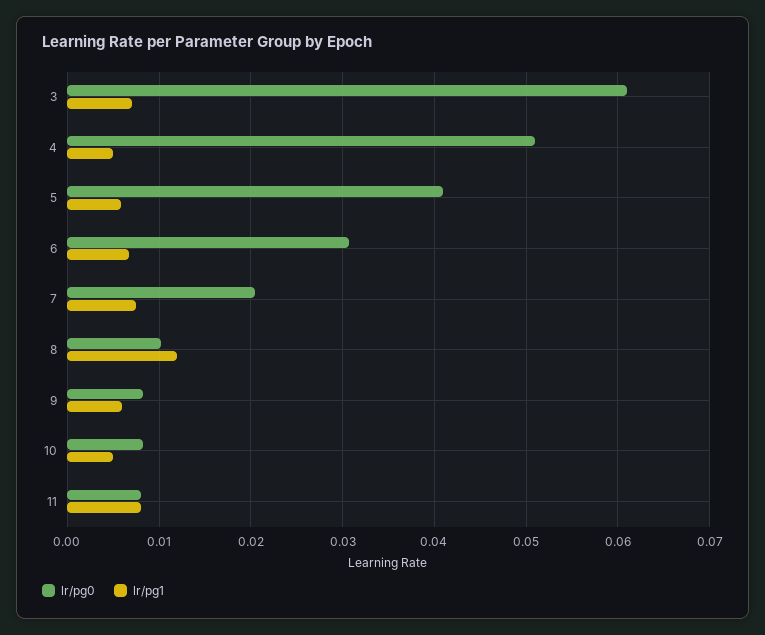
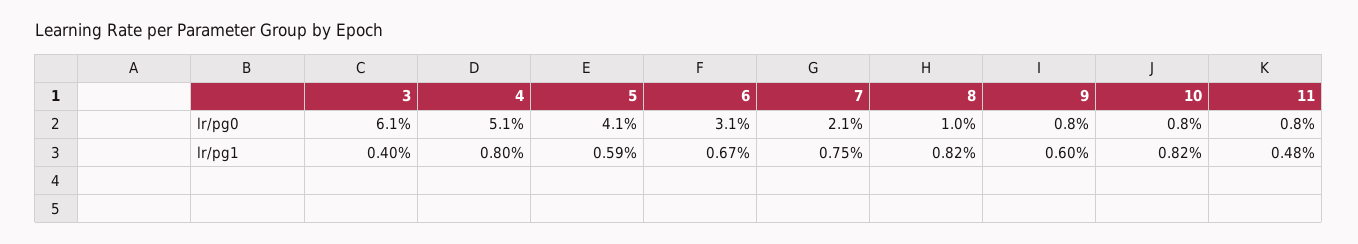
  {
    "lr/pg0": {
      "3": 0.061,
      "4": 0.051,
      "5": 0.041,
      "6": 0.031,
      "7": 0.021,
      "8": 0.01,
      "9": 0.008,
      "10": 0.008,
      "11": 0.008
    },
    "lr/pg1": {
-     "3": 0.007,
+     "3": 0.004,
-     "4": 0.005,
+     "4": 0.008,
      "5": 0.0059,
      "6": 0.0067,
      "7": 0.0075,
-     "8": 0.012,
+     "8": 0.0082,
      "9": 0.006,
-     "10": 0.005,
+     "10": 0.0082,
-     "11": 0.008
+     "11": 0.0048
    }
  }

